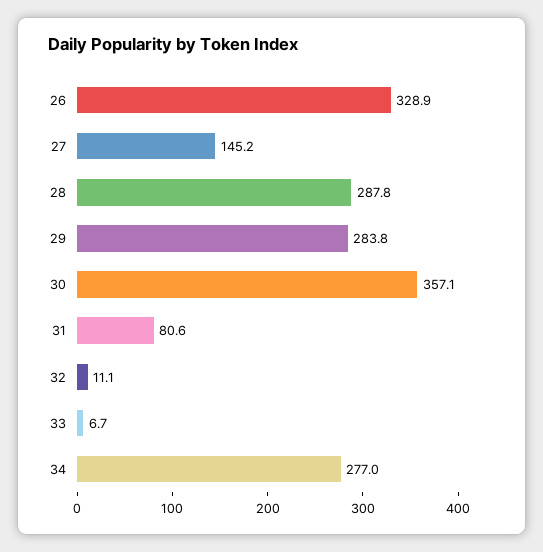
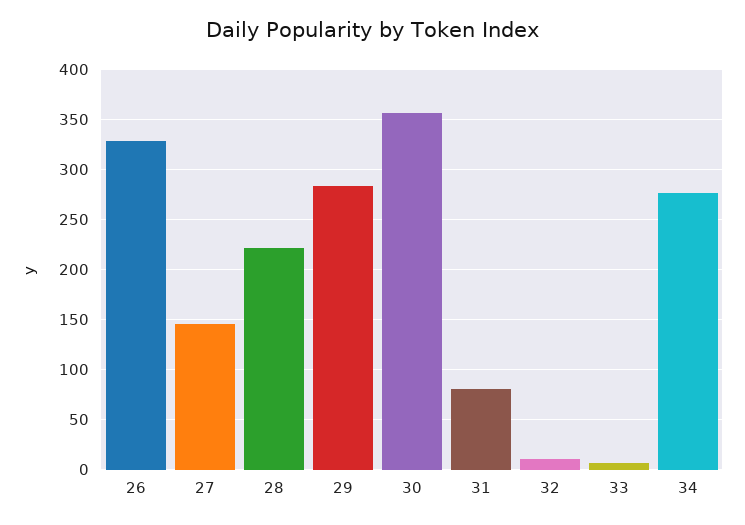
  {
    "26": 328.9,
    "27": 145.2,
-   "28": 287.8,
+   "28": 220,
    "29": 283.8,
    "30": 357.1,
    "31": 80.6,
    "32": 11.1,
    "33": 6.7,
    "34": 277
  }

